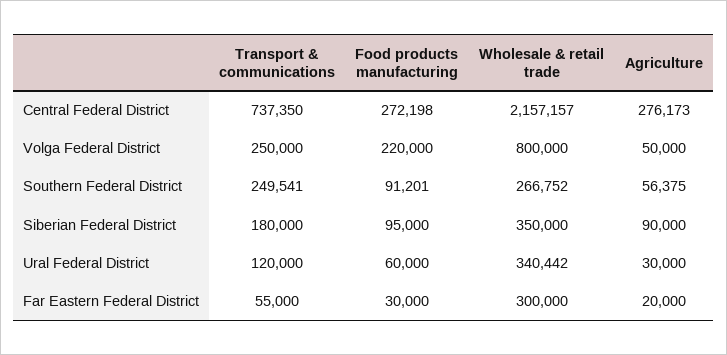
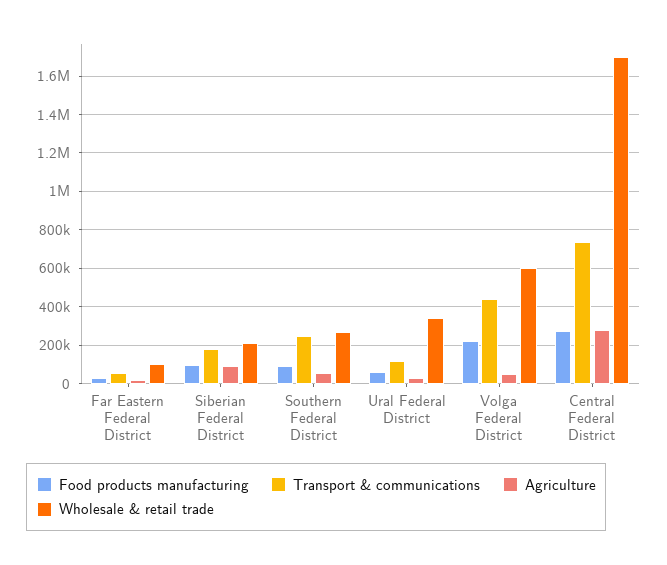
  {
    "Transport & communications": {
      "Central Federal District": 737350,
-     "Volga Federal District": 250000,
+     "Volga Federal District": 450000,
      "Southern Federal District": 249541,
      "Siberian Federal District": 180000,
      "Ural Federal District": 120000,
      "Far Eastern Federal District": 55000
    },
    "Food products manufacturing": {
      "Central Federal District": 272198,
      "Volga Federal District": 220000,
      "Southern Federal District": 91201,
      "Siberian Federal District": 95000,
      "Ural Federal District": 60000,
      "Far Eastern Federal District": 30000
    },
    "Wholesale & retail trade": {
-     "Central Federal District": 2157157,
+     "Central Federal District": 1700000,
-     "Volga Federal District": 800000,
+     "Volga Federal District": 600000,
      "Southern Federal District": 266752,
-     "Siberian Federal District": 350000,
+     "Siberian Federal District": 200000,
      "Ural Federal District": 340442,
-     "Far Eastern Federal District": 300000
+     "Far Eastern Federal District": 100000
    },
    "Agriculture": {
      "Central Federal District": 276173,
      "Volga Federal District": 50000,
      "Southern Federal District": 56375,
      "Siberian Federal District": 90000,
      "Ural Federal District": 30000,
      "Far Eastern Federal District": 20000
    }
  }

